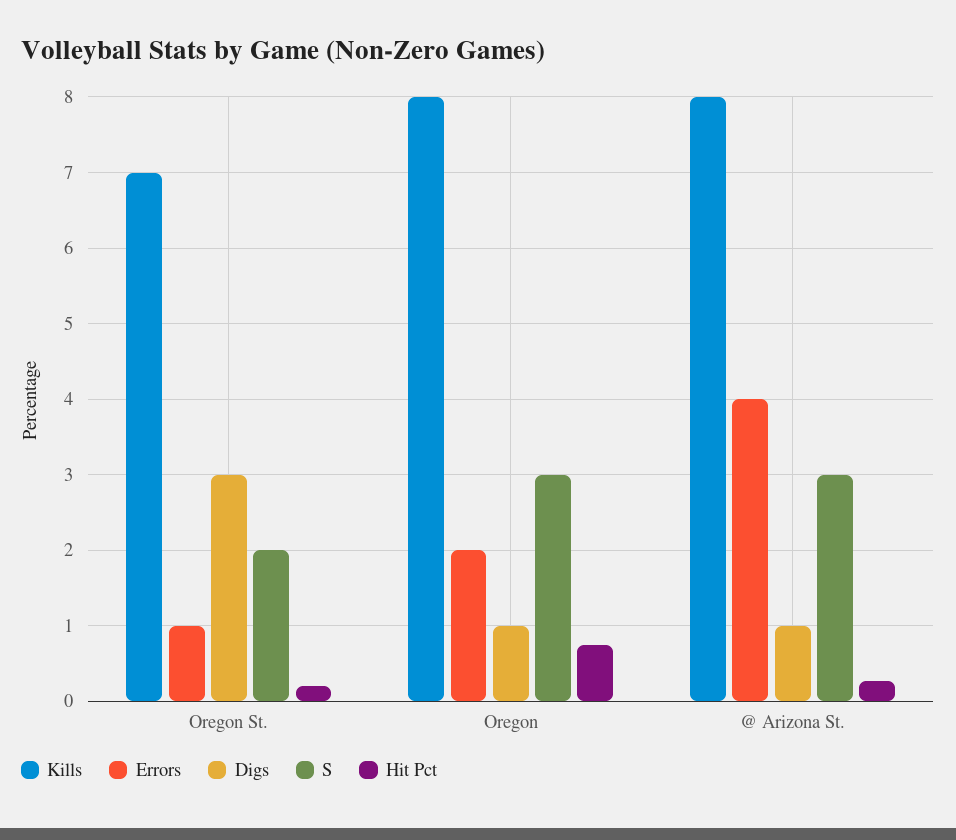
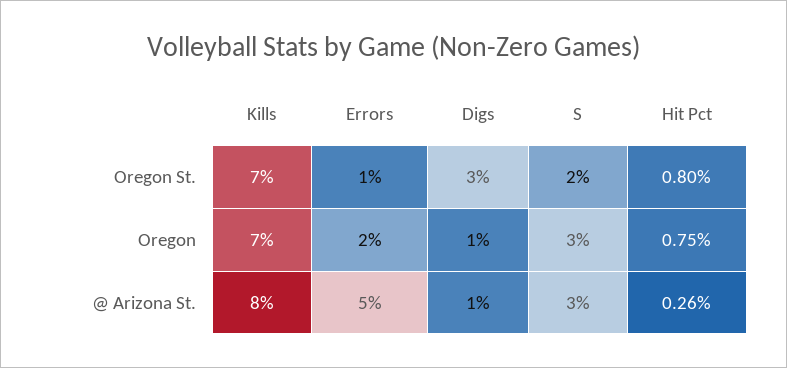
  {
    "Kills": {
      "Oregon St.": 7,
-     "Oregon": 8,
+     "Oregon": 7,
      "@ Arizona St.": 8
    },
    "Errors": {
      "Oregon St.": 1,
      "Oregon": 2,
-     "@ Arizona St.": 4
+     "@ Arizona St.": 5
    },
    "Digs": {
      "Oregon St.": 3,
      "Oregon": 1,
      "@ Arizona St.": 1
    },
    "S": {
      "Oregon St.": 2,
      "Oregon": 3,
      "@ Arizona St.": 3
    },
    "Hit Pct": {
-     "Oregon St.": 0.2,
+     "Oregon St.": 0.8,
      "Oregon": 0.75,
      "@ Arizona St.": 0.26
    }
  }

